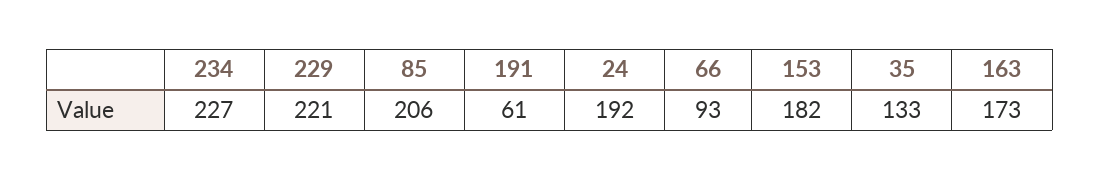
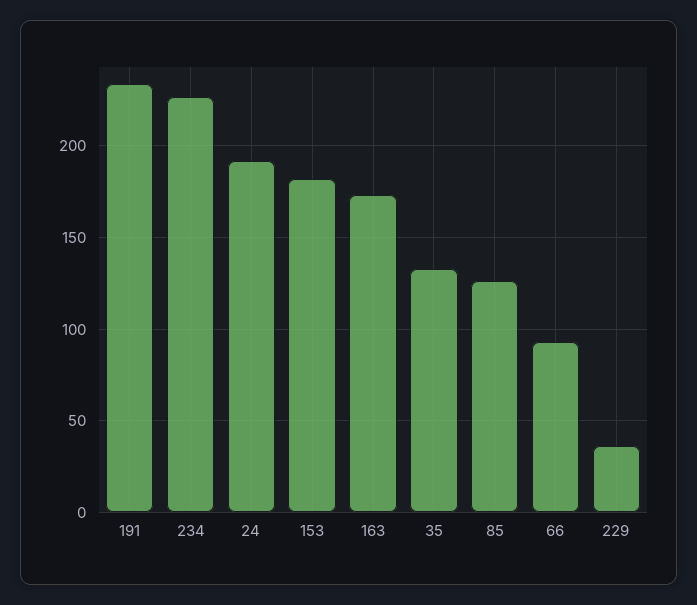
  {
    "234": 227,
-   "229": 221,
+   "229": 35,
-   "85": 206,
+   "85": 125,
-   "191": 61,
+   "191": 235,
    "24": 192,
    "66": 93,
    "153": 182,
    "35": 133,
    "163": 173
  }

